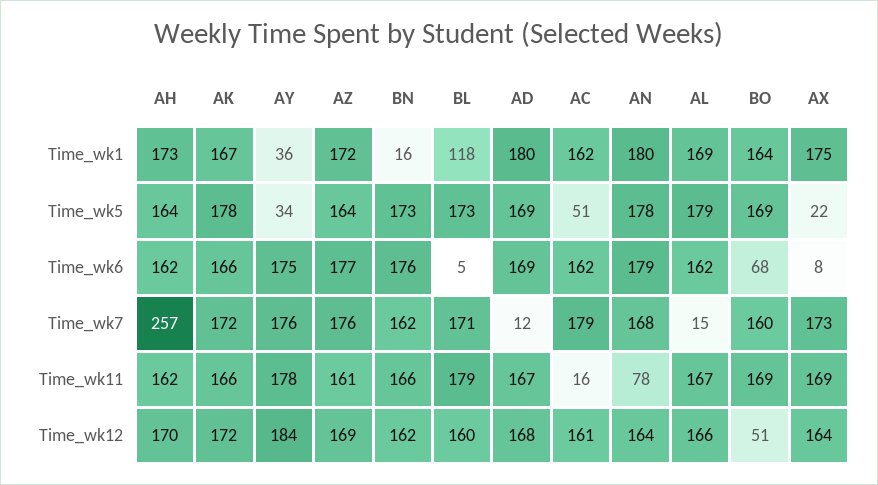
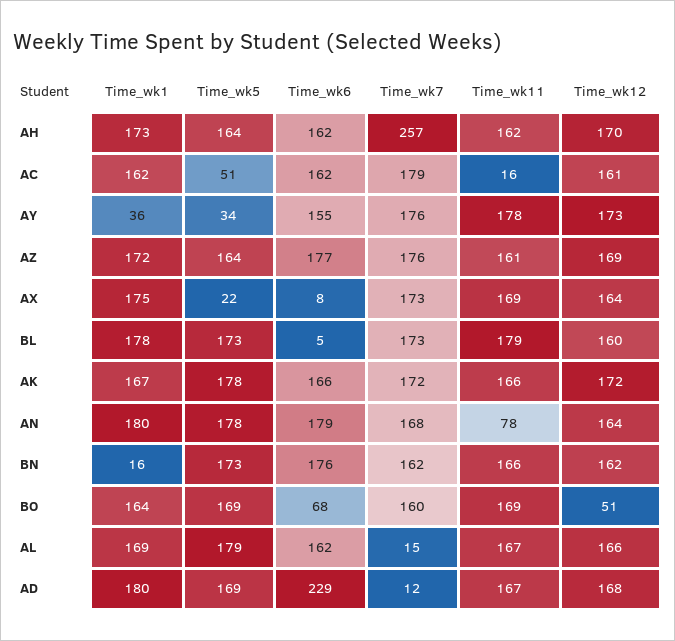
  {
    "AH": {
      "Time_wk1": 173,
      "Time_wk5": 164,
      "Time_wk6": 162,
      "Time_wk7": 257,
      "Time_wk11": 162,
      "Time_wk12": 170
    },
    "AK": {
      "Time_wk1": 167,
      "Time_wk5": 178,
      "Time_wk6": 166,
      "Time_wk7": 172,
      "Time_wk11": 166,
      "Time_wk12": 172
    },
    "AY": {
      "Time_wk1": 36,
      "Time_wk5": 34,
-     "Time_wk6": 175,
+     "Time_wk6": 155,
      "Time_wk7": 176,
      "Time_wk11": 178,
-     "Time_wk12": 184
+     "Time_wk12": 173
    },
    "AZ": {
      "Time_wk1": 172,
      "Time_wk5": 164,
      "Time_wk6": 177,
      "Time_wk7": 176,
      "Time_wk11": 161,
      "Time_wk12": 169
    },
    "BN": {
      "Time_wk1": 16,
      "Time_wk5": 173,
      "Time_wk6": 176,
      "Time_wk7": 162,
      "Time_wk11": 166,
      "Time_wk12": 162
    },
    "BL": {
-     "Time_wk1": 118,
+     "Time_wk1": 178,
      "Time_wk5": 173,
      "Time_wk6": 5,
-     "Time_wk7": 171,
+     "Time_wk7": 173,
      "Time_wk11": 179,
      "Time_wk12": 160
    },
    "AD": {
      "Time_wk1": 180,
      "Time_wk5": 169,
-     "Time_wk6": 169,
+     "Time_wk6": 229,
      "Time_wk7": 12,
      "Time_wk11": 167,
      "Time_wk12": 168
    },
    "AC": {
      "Time_wk1": 162,
      "Time_wk5": 51,
      "Time_wk6": 162,
      "Time_wk7": 179,
      "Time_wk11": 16,
      "Time_wk12": 161
    },
    "AN": {
      "Time_wk1": 180,
      "Time_wk5": 178,
      "Time_wk6": 179,
      "Time_wk7": 168,
      "Time_wk11": 78,
      "Time_wk12": 164
    },
    "AL": {
      "Time_wk1": 169,
      "Time_wk5": 179,
      "Time_wk6": 162,
      "Time_wk7": 15,
      "Time_wk11": 167,
      "Time_wk12": 166
    },
    "BO": {
      "Time_wk1": 164,
      "Time_wk5": 169,
      "Time_wk6": 68,
      "Time_wk7": 160,
      "Time_wk11": 169,
      "Time_wk12": 51
    },
    "AX": {
      "Time_wk1": 175,
      "Time_wk5": 22,
      "Time_wk6": 8,
      "Time_wk7": 173,
      "Time_wk11": 169,
      "Time_wk12": 164
    }
  }

